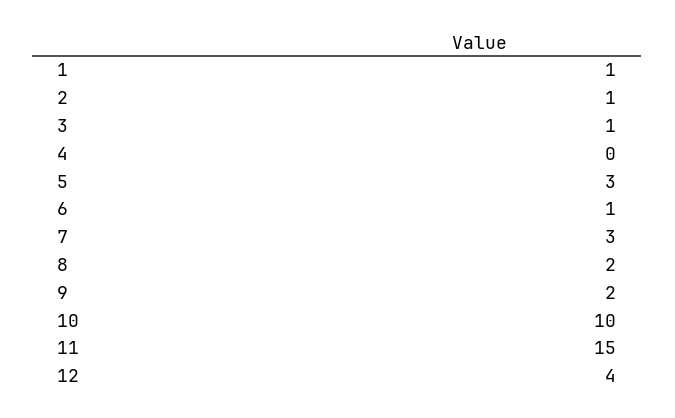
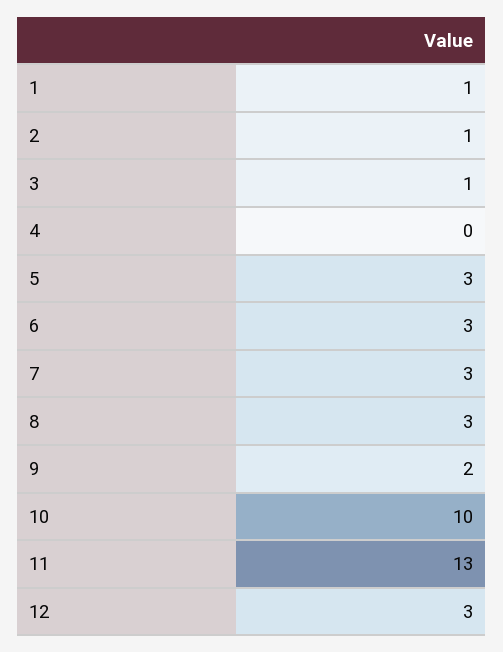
  {
    "1": 1,
    "2": 1,
    "3": 1,
    "4": 0,
    "5": 3,
-   "6": 1,
+   "6": 3,
    "7": 3,
-   "8": 2,
+   "8": 3,
    "9": 2,
    "10": 10,
-   "11": 15,
+   "11": 13,
-   "12": 4
+   "12": 3
  }

